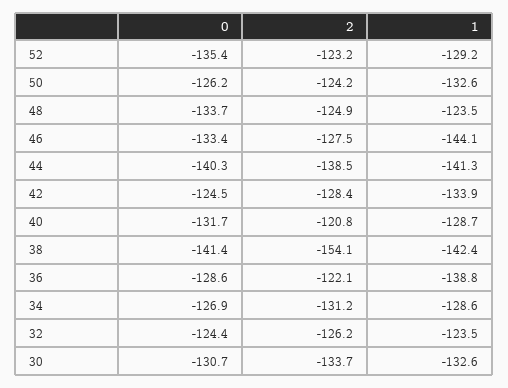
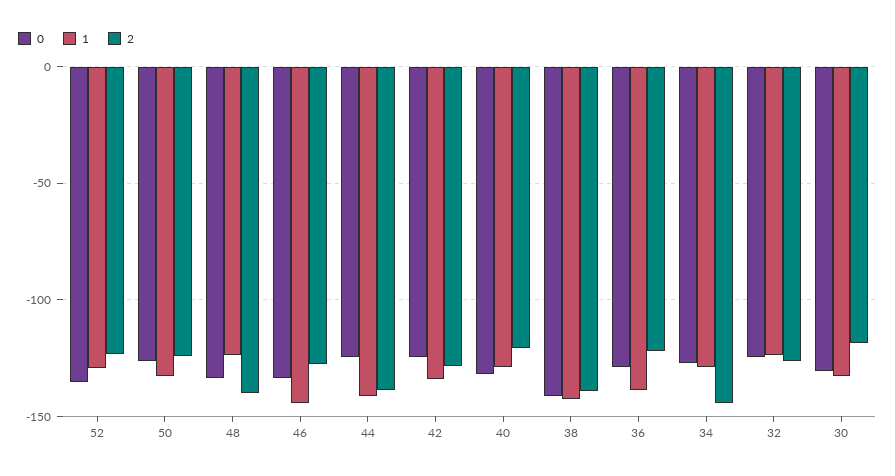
  {
    "0": {
      "52": -135.4,
      "50": -126.2,
      "48": -133.7,
      "46": -133.4,
-     "44": -140.3,
+     "44": -125,
      "42": -124.5,
      "40": -131.7,
      "38": -141.4,
      "36": -128.6,
      "34": -126.9,
      "32": -124.4,
      "30": -130.7
    },
    "2": {
      "52": -123.2,
      "50": -124.2,
-     "48": -124.9,
+     "48": -140,
      "46": -127.5,
      "44": -138.5,
      "42": -128.4,
      "40": -120.8,
-     "38": -154.1,
+     "38": -140,
      "36": -122.1,
-     "34": -131.2,
+     "34": -145,
      "32": -126.2,
-     "30": -133.7
+     "30": -120
    },
    "1": {
      "52": -129.2,
      "50": -132.6,
      "48": -123.5,
      "46": -144.1,
      "44": -141.3,
      "42": -133.9,
      "40": -128.7,
      "38": -142.4,
      "36": -138.8,
      "34": -128.6,
      "32": -123.5,
      "30": -132.6
    }
  }

